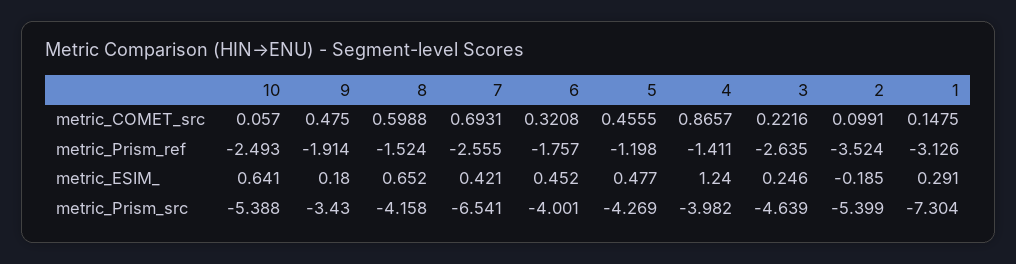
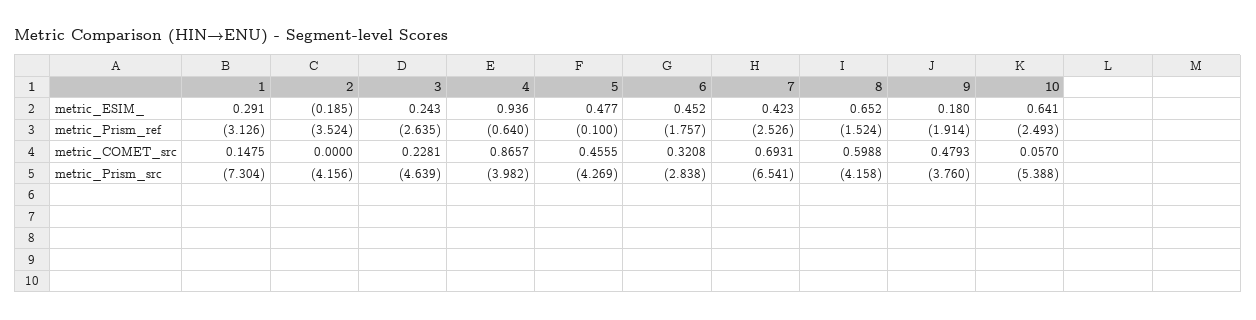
  {
    "10": {
      "metric_COMET_src": 0.057,
      "metric_Prism_ref": -2.493,
      "metric_ESIM_": 0.641,
      "metric_Prism_src": -5.388
    },
    "9": {
-     "metric_COMET_src": 0.475,
+     "metric_COMET_src": 0.4793,
      "metric_Prism_ref": -1.914,
      "metric_ESIM_": 0.18,
-     "metric_Prism_src": -3.43
+     "metric_Prism_src": -3.76
    },
    "8": {
      "metric_COMET_src": 0.5988,
      "metric_Prism_ref": -1.524,
      "metric_ESIM_": 0.652,
      "metric_Prism_src": -4.158
    },
    "7": {
      "metric_COMET_src": 0.6931,
-     "metric_Prism_ref": -2.555,
+     "metric_Prism_ref": -2.526,
-     "metric_ESIM_": 0.421,
+     "metric_ESIM_": 0.423,
      "metric_Prism_src": -6.541
    },
    "6": {
      "metric_COMET_src": 0.3208,
      "metric_Prism_ref": -1.757,
      "metric_ESIM_": 0.452,
-     "metric_Prism_src": -4.001
+     "metric_Prism_src": -2.838
    },
    "5": {
      "metric_COMET_src": 0.4555,
-     "metric_Prism_ref": -1.198,
+     "metric_Prism_ref": -0.1,
      "metric_ESIM_": 0.477,
      "metric_Prism_src": -4.269
    },
    "4": {
      "metric_COMET_src": 0.8657,
-     "metric_Prism_ref": -1.411,
+     "metric_Prism_ref": -0.64,
-     "metric_ESIM_": 1.24,
+     "metric_ESIM_": 0.936,
      "metric_Prism_src": -3.982
    },
    "3": {
-     "metric_COMET_src": 0.2216,
+     "metric_COMET_src": 0.2281,
      "metric_Prism_ref": -2.635,
-     "metric_ESIM_": 0.246,
+     "metric_ESIM_": 0.243,
      "metric_Prism_src": -4.639
    },
    "2": {
-     "metric_COMET_src": 0.0991,
+     "metric_COMET_src": 0,
      "metric_Prism_ref": -3.524,
      "metric_ESIM_": -0.185,
-     "metric_Prism_src": -5.399
+     "metric_Prism_src": -4.156
    },
    "1": {
      "metric_COMET_src": 0.1475,
      "metric_Prism_ref": -3.126,
      "metric_ESIM_": 0.291,
      "metric_Prism_src": -7.304
    }
  }

